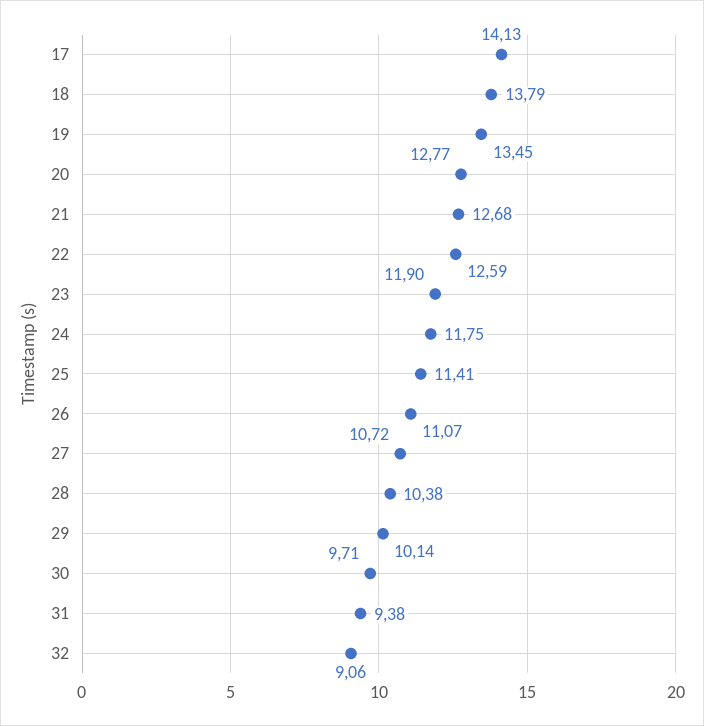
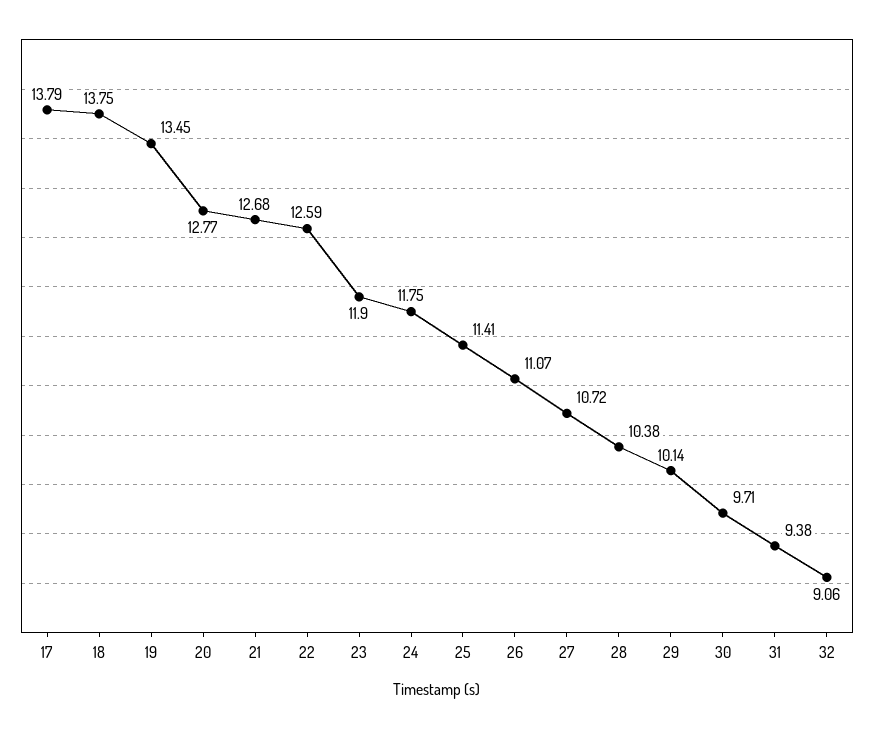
  {
-   "17": 14.13,
+   "17": 13.79,
-   "18": 13.79,
+   "18": 13.75,
    "19": 13.45,
    "20": 12.77,
    "21": 12.68,
    "22": 12.59,
    "23": 11.9,
    "24": 11.75,
    "25": 11.41,
    "26": 11.07,
    "27": 10.72,
    "28": 10.38,
    "29": 10.14,
    "30": 9.71,
    "31": 9.38,
    "32": 9.06
  }

